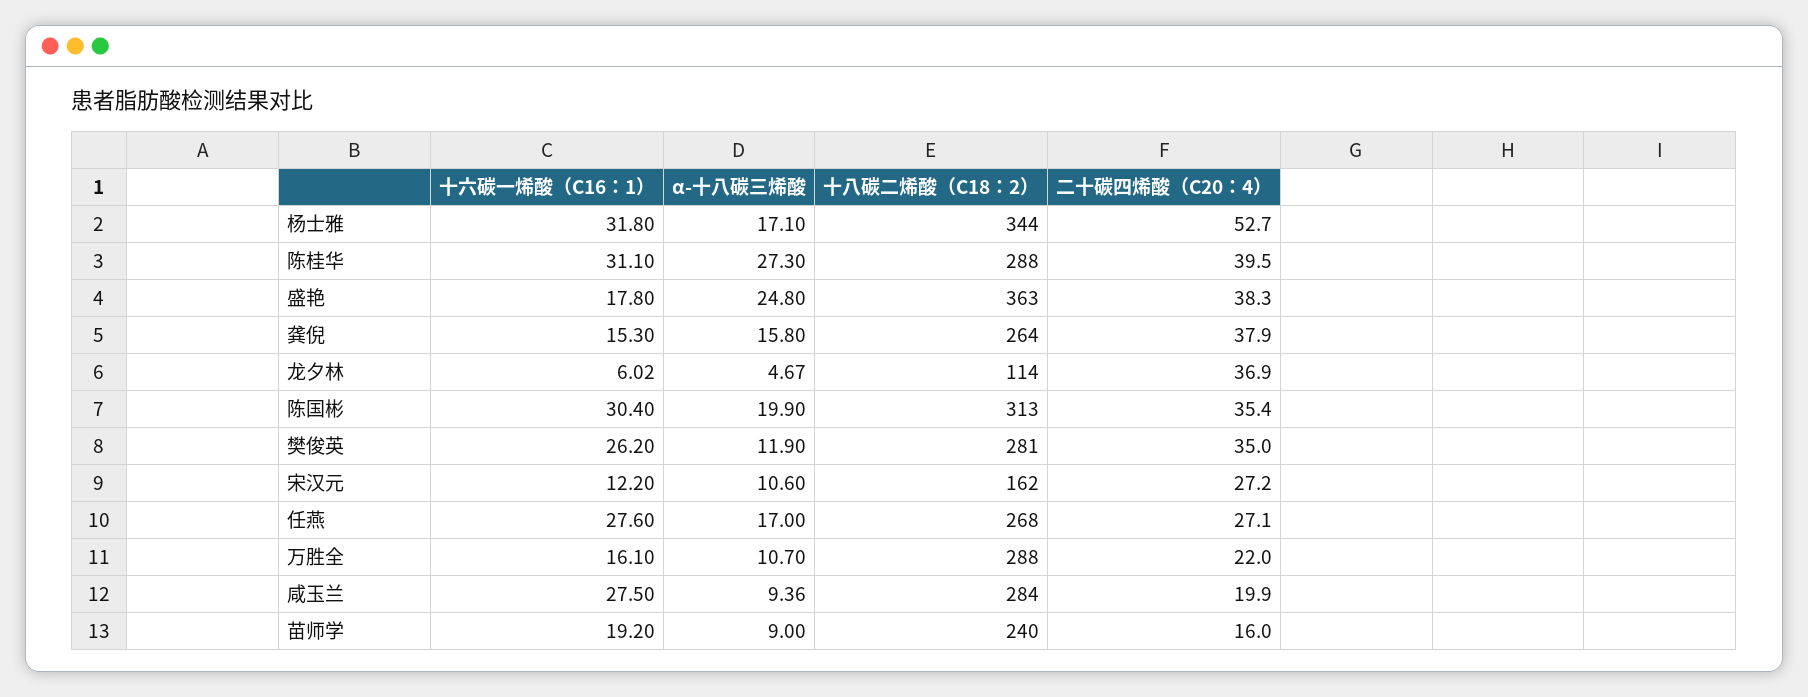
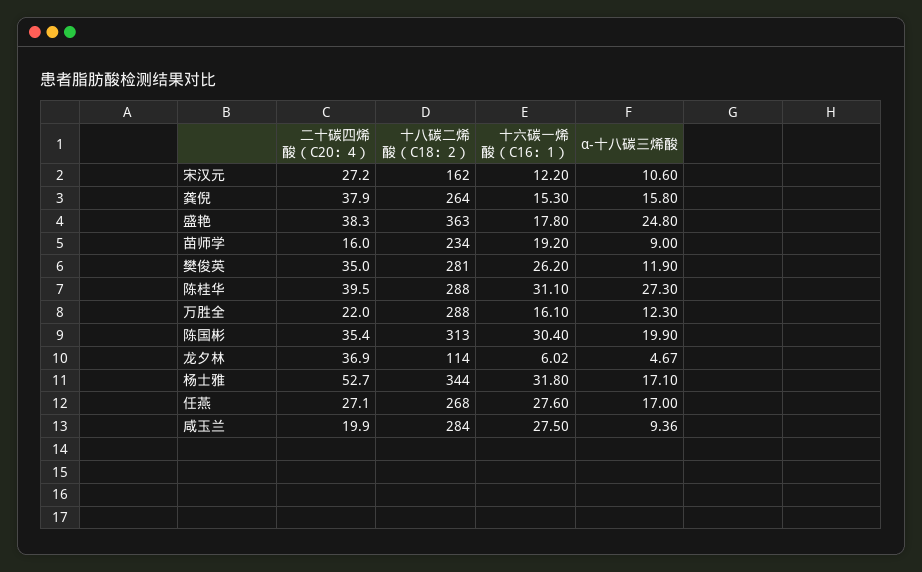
  {
    "十六碳一烯酸（C16：1）": {
      "杨士雅": 31.8,
      "陈桂华": 31.1,
      "盛艳": 17.8,
      "龚倪": 15.3,
      "龙夕林": 6.02,
      "陈国彬": 30.4,
      "樊俊英": 26.2,
      "宋汉元": 12.2,
      "任燕": 27.6,
      "万胜全": 16.1,
      "咸玉兰": 27.5,
      "苗师学": 19.2
    },
    "α-十八碳三烯酸": {
      "杨士雅": 17.1,
      "陈桂华": 27.3,
      "盛艳": 24.8,
      "龚倪": 15.8,
      "龙夕林": 4.67,
      "陈国彬": 19.9,
      "樊俊英": 11.9,
      "宋汉元": 10.6,
      "任燕": 17,
-     "万胜全": 10.7,
+     "万胜全": 12.3,
      "咸玉兰": 9.36,
      "苗师学": 9
    },
    "十八碳二烯酸（C18：2）": {
      "杨士雅": 344,
      "陈桂华": 288,
      "盛艳": 363,
      "龚倪": 264,
      "龙夕林": 114,
      "陈国彬": 313,
      "樊俊英": 281,
      "宋汉元": 162,
      "任燕": 268,
      "万胜全": 288,
      "咸玉兰": 284,
-     "苗师学": 240
+     "苗师学": 234
    },
    "二十碳四烯酸（C20：4）": {
      "杨士雅": 52.7,
      "陈桂华": 39.5,
      "盛艳": 38.3,
      "龚倪": 37.9,
      "龙夕林": 36.9,
      "陈国彬": 35.4,
      "樊俊英": 35,
      "宋汉元": 27.2,
      "任燕": 27.1,
      "万胜全": 22,
      "咸玉兰": 19.9,
      "苗师学": 16
    }
  }

